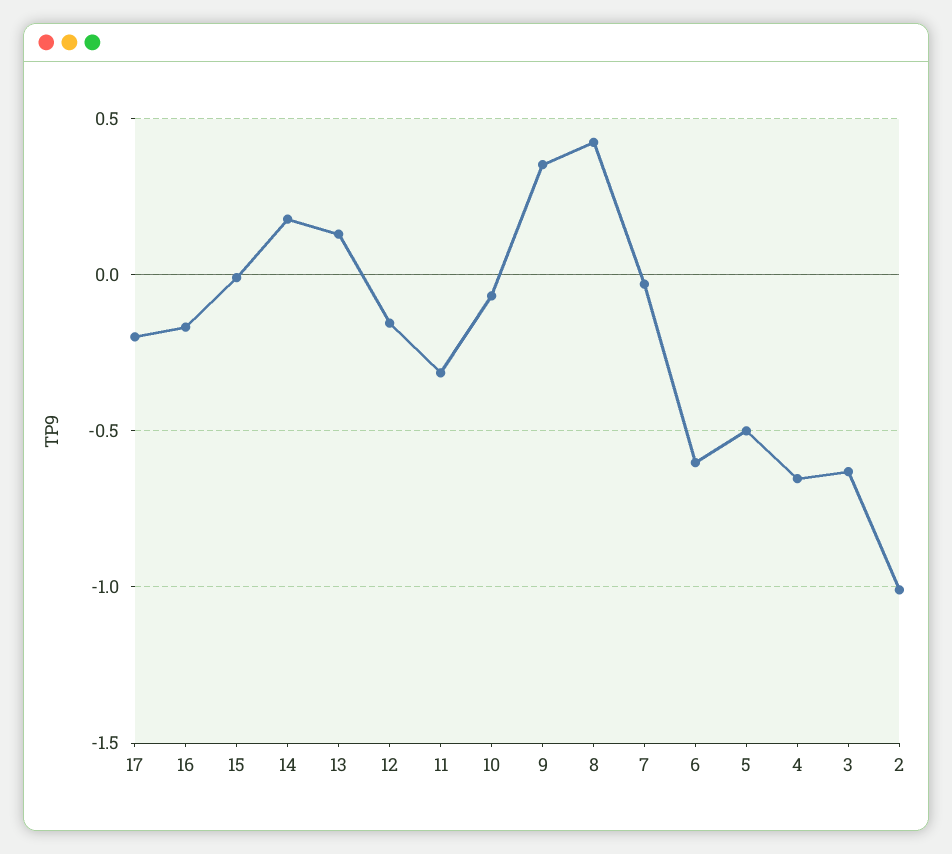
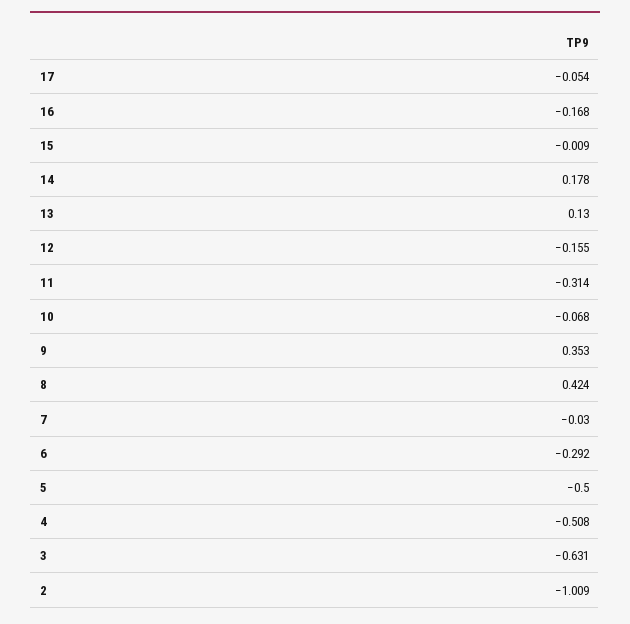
  {
-   "17": -0.2,
+   "17": -0.054,
    "16": -0.168,
    "15": -0.009,
    "14": 0.178,
    "13": 0.13,
    "12": -0.155,
    "11": -0.314,
    "10": -0.068,
    "9": 0.353,
    "8": 0.424,
    "7": -0.03,
-   "6": -0.6,
+   "6": -0.292,
    "5": -0.5,
-   "4": -0.65,
+   "4": -0.508,
    "3": -0.631,
    "2": -1.009
  }

